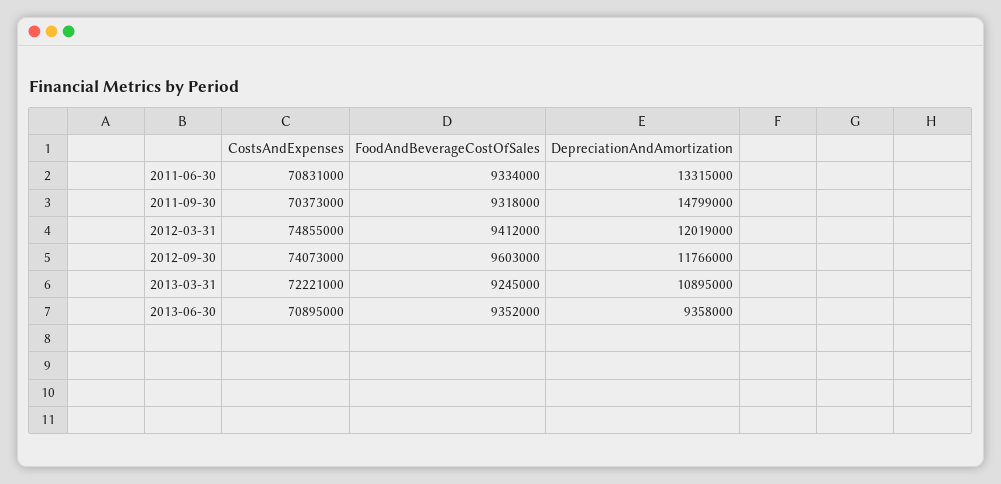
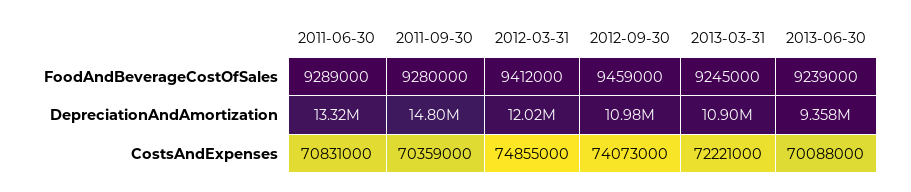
  {
    "CostsAndExpenses": {
      "2011-06-30": 70831000,
-     "2011-09-30": 70373000,
+     "2011-09-30": 70359000,
      "2012-03-31": 74855000,
      "2012-09-30": 74073000,
      "2013-03-31": 72221000,
-     "2013-06-30": 70895000
+     "2013-06-30": 70088000
    },
    "FoodAndBeverageCostOfSales": {
-     "2011-06-30": 9334000,
+     "2011-06-30": 9289000,
-     "2011-09-30": 9318000,
+     "2011-09-30": 9280000,
      "2012-03-31": 9412000,
-     "2012-09-30": 9603000,
+     "2012-09-30": 9459000,
      "2013-03-31": 9245000,
-     "2013-06-30": 9352000
+     "2013-06-30": 9239000
    },
    "DepreciationAndAmortization": {
      "2011-06-30": 13315000,
      "2011-09-30": 14799000,
      "2012-03-31": 12019000,
-     "2012-09-30": 11766000,
+     "2012-09-30": 10980000,
      "2013-03-31": 10895000,
      "2013-06-30": 9358000
    }
  }

